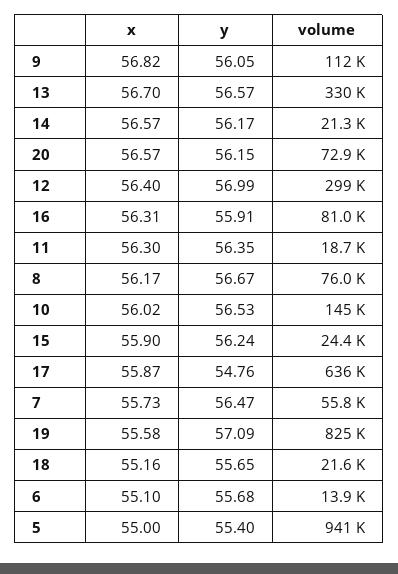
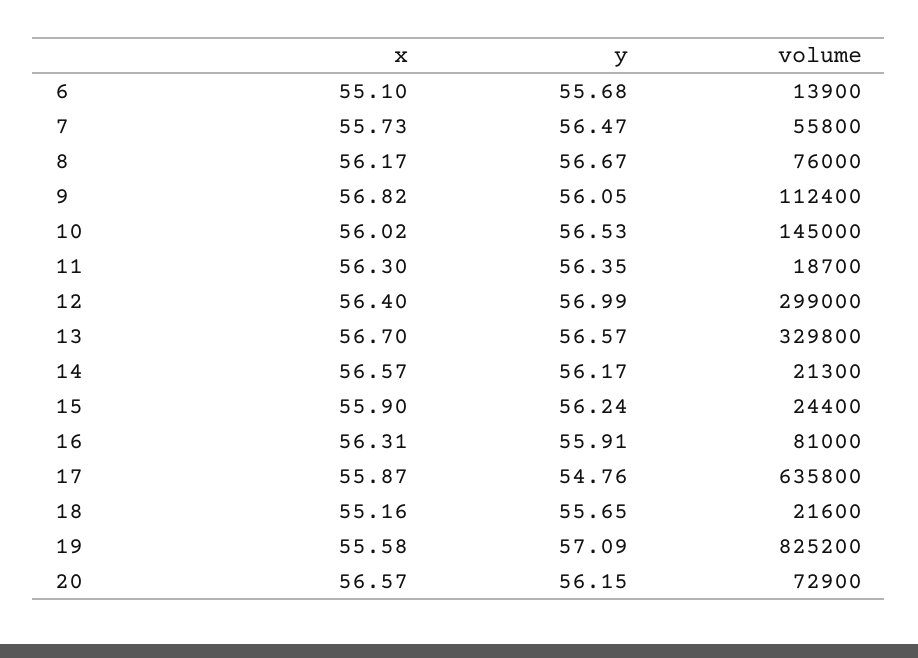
  {
    "x": {
      "9": 56.82,
      "13": 56.7,
      "14": 56.57,
      "20": 56.57,
      "12": 56.4,
      "16": 56.31,
      "11": 56.3,
      "8": 56.17,
      "10": 56.02,
      "15": 55.9,
      "17": 55.87,
      "7": 55.73,
      "19": 55.58,
      "18": 55.16,
-     "6": 55.1,
+     "6": 55.1
-     "5": 55
    },
    "y": {
      "9": 56.05,
      "13": 56.57,
      "14": 56.17,
      "20": 56.15,
      "12": 56.99,
      "16": 55.91,
      "11": 56.35,
      "8": 56.67,
      "10": 56.53,
      "15": 56.24,
      "17": 54.76,
      "7": 56.47,
      "19": 57.09,
      "18": 55.65,
-     "6": 55.68,
+     "6": 55.68
-     "5": 55.4
    },
    "volume": {
      "9": 112400,
      "13": 329800,
      "14": 21300,
      "20": 72900,
      "12": 299000,
      "16": 81000,
      "11": 18700,
      "8": 76000,
      "10": 145000,
      "15": 24400,
      "17": 635800,
      "7": 55800,
      "19": 825200,
      "18": 21600,
-     "6": 13900,
+     "6": 13900
-     "5": 941000
    }
  }

